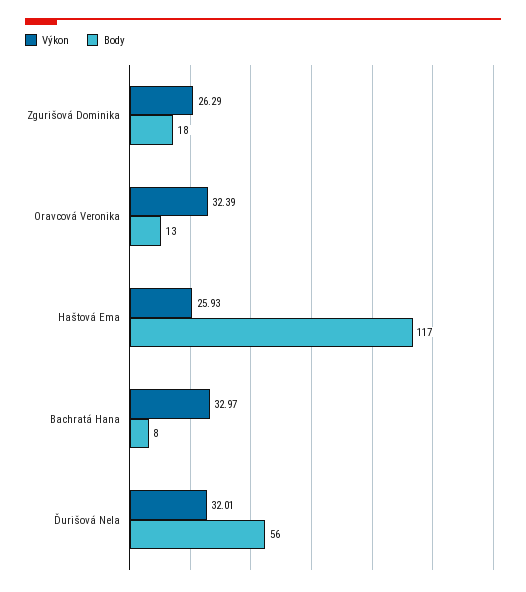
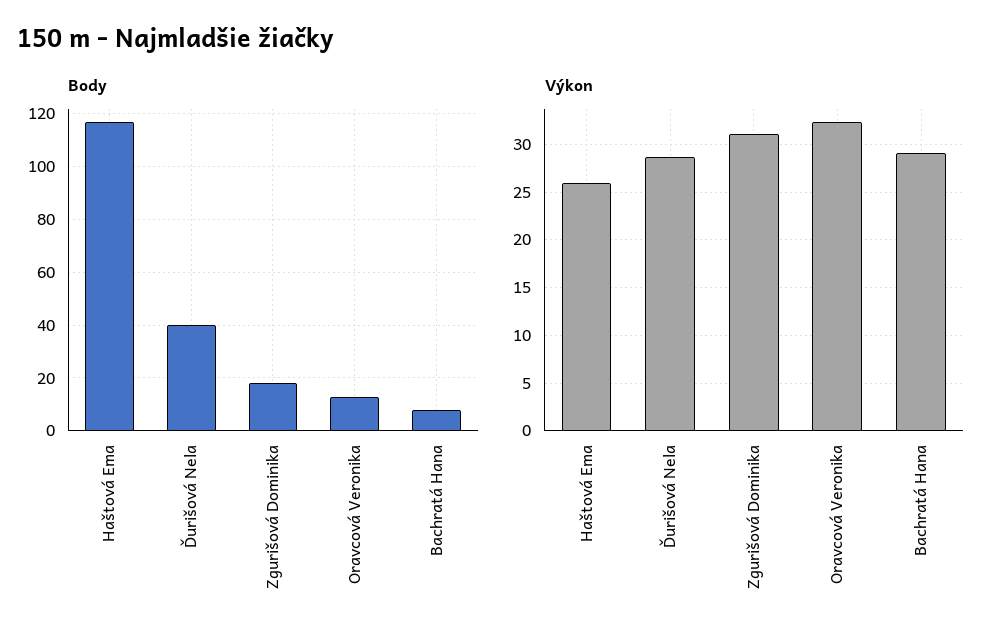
  {
    "Výkon": {
-     "Zgurišová Dominika": 26.29,
+     "Zgurišová Dominika": 31,
      "Oravcová Veronika": 32.39,
      "Haštová Ema": 25.93,
-     "Bachratá Hana": 32.97,
+     "Bachratá Hana": 29,
-     "Ďurišová Nela": 32.01
+     "Ďurišová Nela": 29
    },
    "Body": {
      "Zgurišová Dominika": 18,
      "Oravcová Veronika": 13,
      "Haštová Ema": 117,
      "Bachratá Hana": 8,
-     "Ďurišová Nela": 56
+     "Ďurišová Nela": 40
    }
  }

